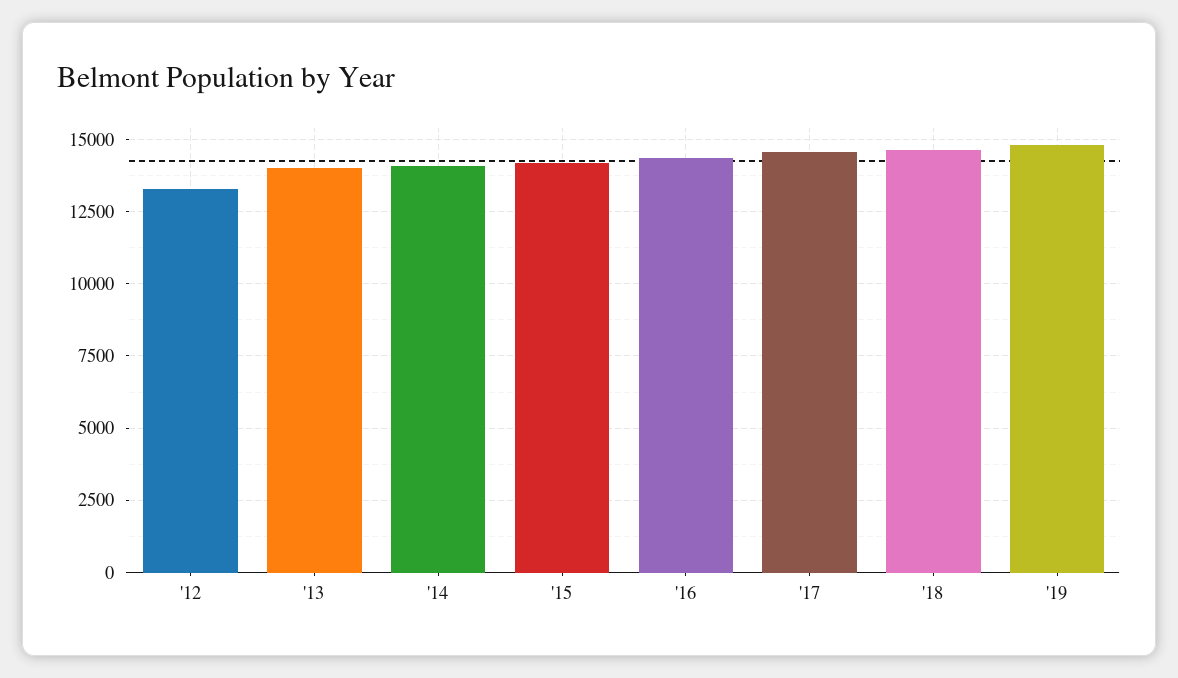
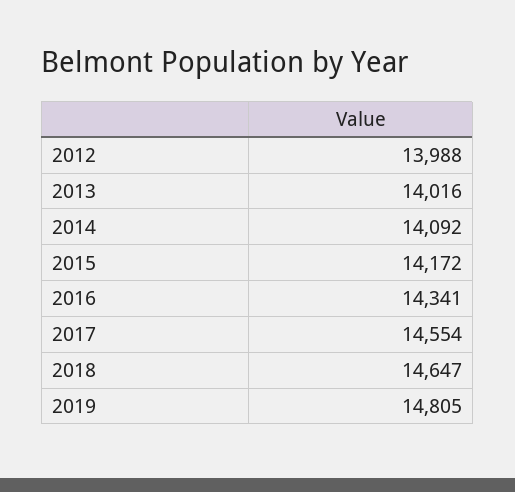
  {
-   "'12": 13250,
+   "'12": 13988,
    "'13": 14016,
    "'14": 14092,
    "'15": 14172,
    "'16": 14341,
    "'17": 14554,
    "'18": 14647,
    "'19": 14805
  }

